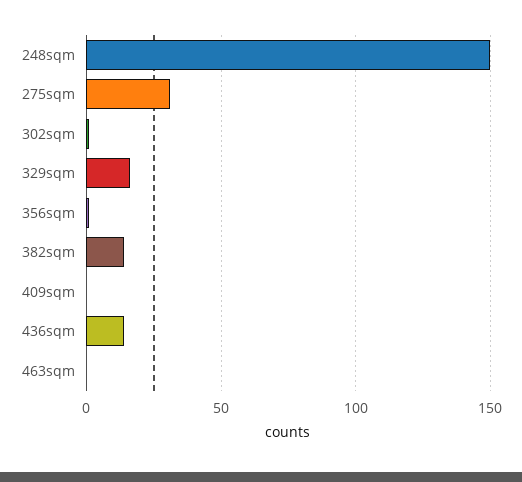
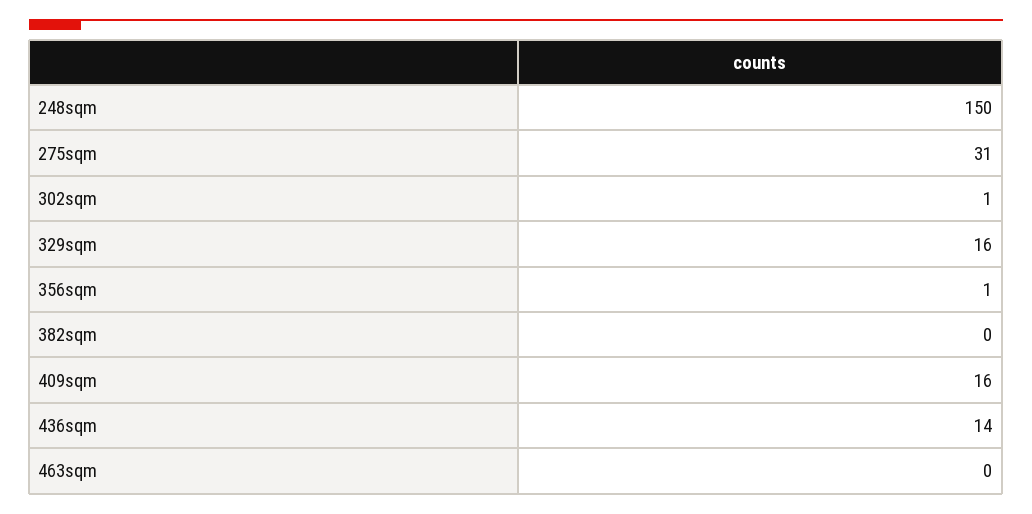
  {
    "248sqm": 150,
    "275sqm": 31,
    "302sqm": 1,
    "329sqm": 16,
    "356sqm": 1,
-   "382sqm": 15,
+   "382sqm": 0,
-   "409sqm": 0,
+   "409sqm": 16,
    "436sqm": 14,
    "463sqm": 0
  }

